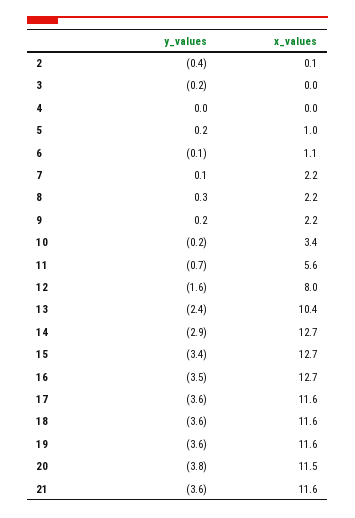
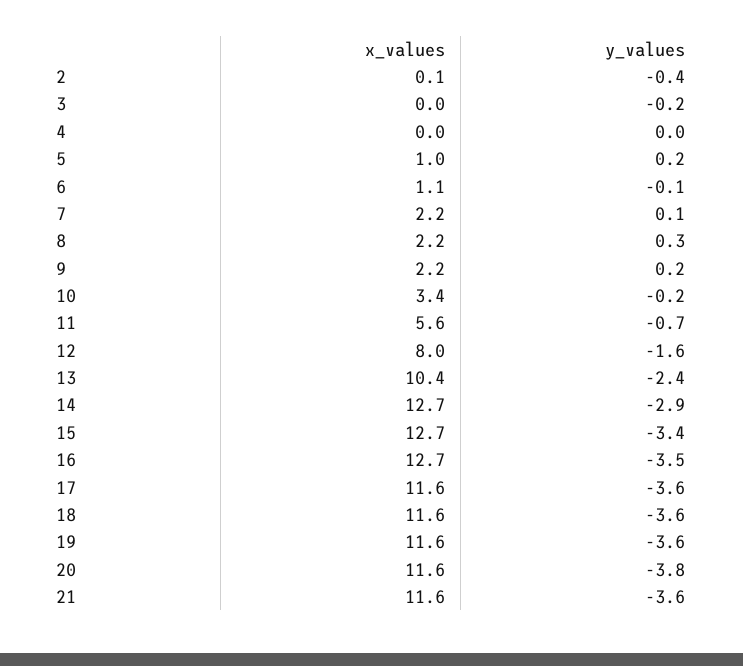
  {
    "y_values": {
      "2": -0.4,
      "3": -0.2,
      "4": 0,
      "5": 0.2,
      "6": -0.1,
      "7": 0.1,
      "8": 0.3,
      "9": 0.2,
      "10": -0.2,
      "11": -0.7,
      "12": -1.6,
      "13": -2.4,
      "14": -2.9,
      "15": -3.4,
      "16": -3.5,
      "17": -3.6,
      "18": -3.6,
      "19": -3.6,
      "20": -3.8,
      "21": -3.6
    },
    "x_values": {
      "2": 0.1,
      "3": 0,
      "4": 0,
      "5": 1,
      "6": 1.1,
      "7": 2.2,
      "8": 2.2,
      "9": 2.2,
      "10": 3.4,
      "11": 5.6,
      "12": 8,
      "13": 10.4,
      "14": 12.7,
      "15": 12.7,
      "16": 12.7,
      "17": 11.6,
      "18": 11.6,
      "19": 11.6,
-     "20": 11.5,
+     "20": 11.6,
      "21": 11.6
    }
  }

